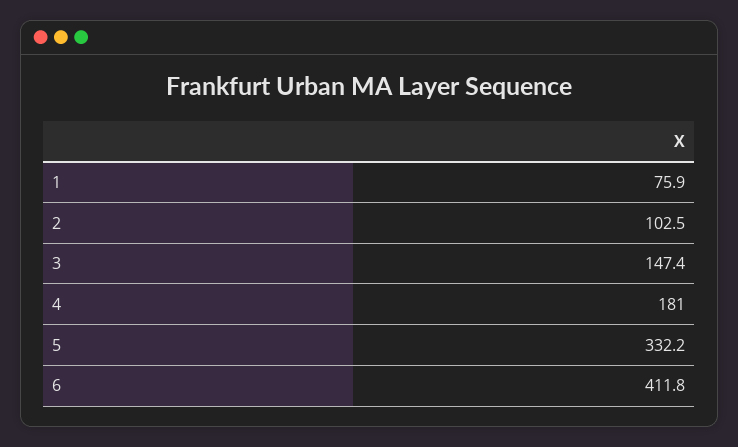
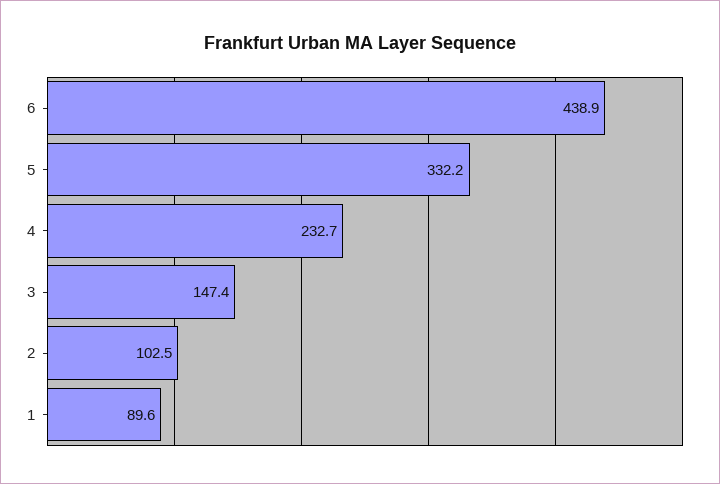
  {
-   "1": 75.9,
+   "1": 89.6,
    "2": 102.5,
    "3": 147.4,
-   "4": 181,
+   "4": 232.7,
    "5": 332.2,
-   "6": 411.8
+   "6": 438.9
  }

